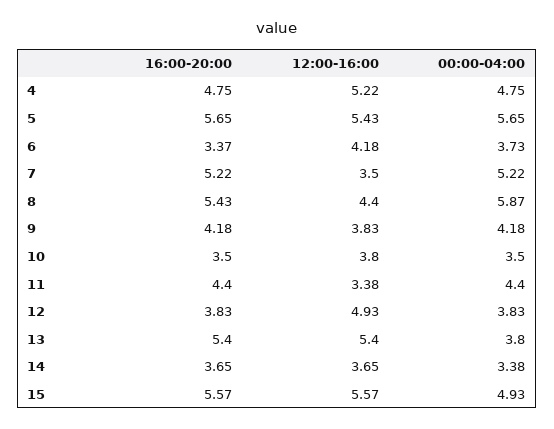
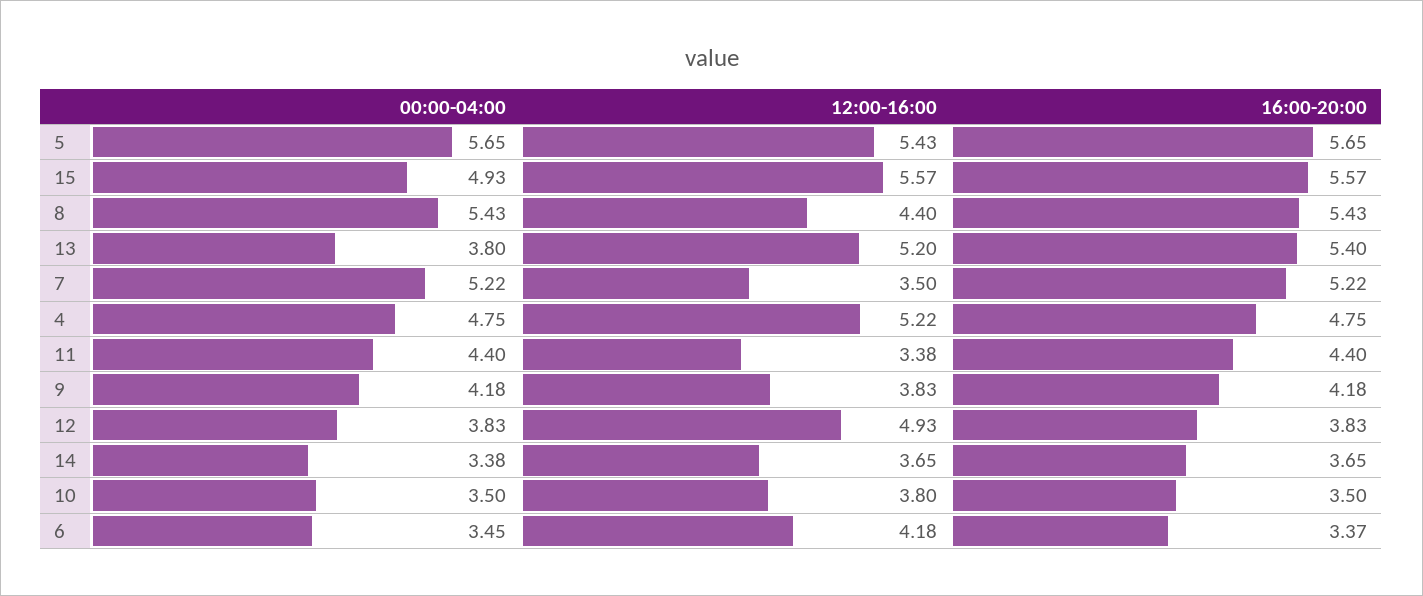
  {
    "16:00-20:00": {
      "4": 4.75,
      "5": 5.65,
      "6": 3.37,
      "7": 5.22,
      "8": 5.43,
      "9": 4.18,
      "10": 3.5,
      "11": 4.4,
      "12": 3.83,
      "13": 5.4,
      "14": 3.65,
      "15": 5.57
    },
    "12:00-16:00": {
      "4": 5.22,
      "5": 5.43,
      "6": 4.18,
      "7": 3.5,
      "8": 4.4,
      "9": 3.83,
      "10": 3.8,
      "11": 3.38,
      "12": 4.93,
-     "13": 5.4,
+     "13": 5.2,
      "14": 3.65,
      "15": 5.57
    },
    "00:00-04:00": {
      "4": 4.75,
      "5": 5.65,
-     "6": 3.73,
+     "6": 3.45,
      "7": 5.22,
-     "8": 5.87,
+     "8": 5.43,
      "9": 4.18,
      "10": 3.5,
      "11": 4.4,
      "12": 3.83,
      "13": 3.8,
      "14": 3.38,
      "15": 4.93
    }
  }

